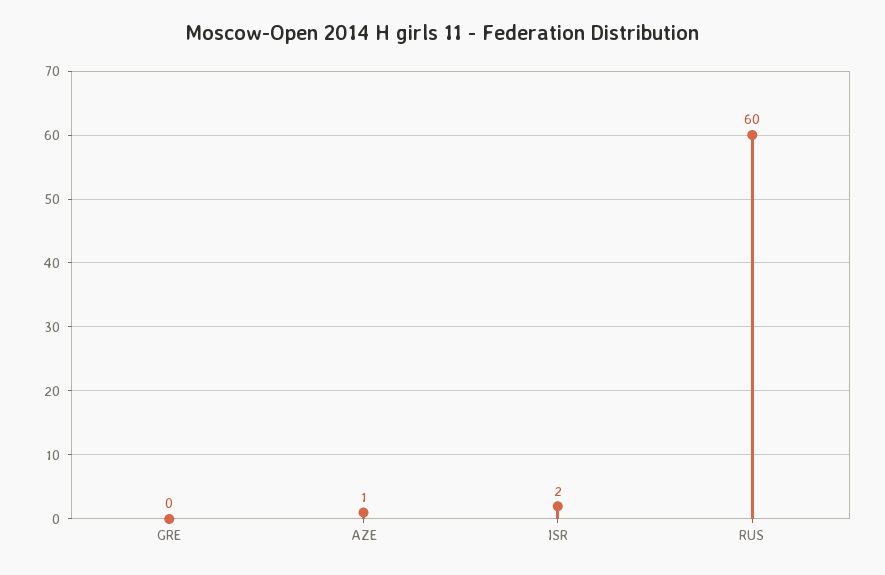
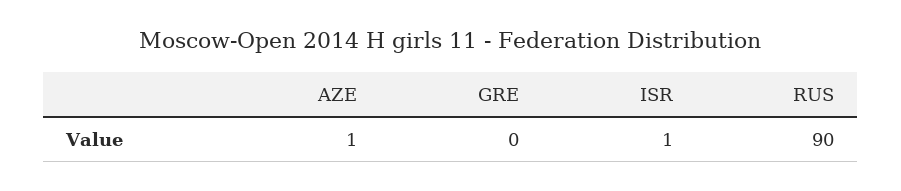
  {
    "GRE": 0,
    "AZE": 1,
-   "ISR": 2,
+   "ISR": 1,
-   "RUS": 60
+   "RUS": 90
  }

